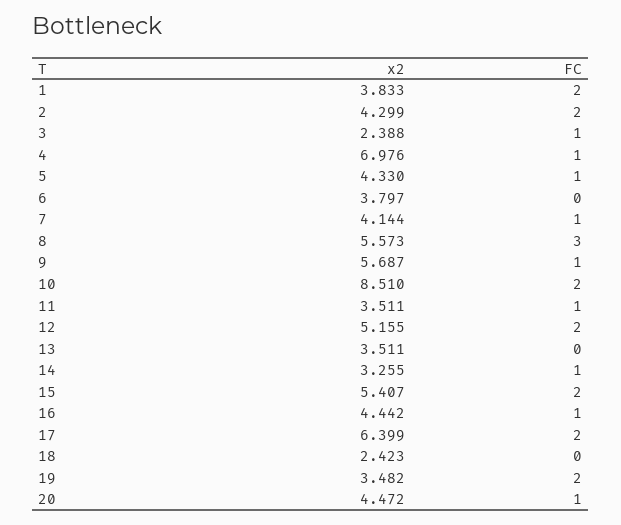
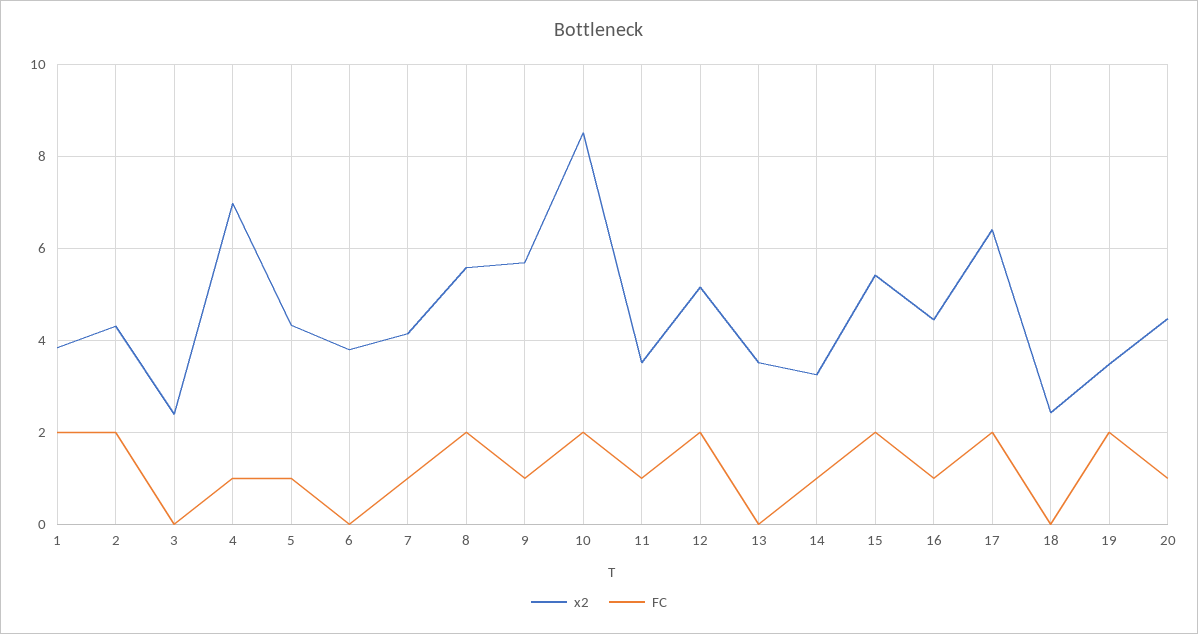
  {
    "x2": {
      "1": 3.833,
      "2": 4.299,
      "3": 2.388,
      "4": 6.976,
      "5": 4.33,
      "6": 3.797,
      "7": 4.144,
      "8": 5.573,
      "9": 5.687,
      "10": 8.51,
      "11": 3.511,
      "12": 5.155,
      "13": 3.511,
      "14": 3.255,
      "15": 5.407,
      "16": 4.442,
      "17": 6.399,
      "18": 2.423,
      "19": 3.482,
      "20": 4.472
    },
    "FC": {
      "1": 2,
      "2": 2,
-     "3": 1,
+     "3": 0,
      "4": 1,
      "5": 1,
      "6": 0,
      "7": 1,
-     "8": 3,
+     "8": 2,
      "9": 1,
      "10": 2,
      "11": 1,
      "12": 2,
      "13": 0,
      "14": 1,
      "15": 2,
      "16": 1,
      "17": 2,
      "18": 0,
      "19": 2,
      "20": 1
    }
  }

